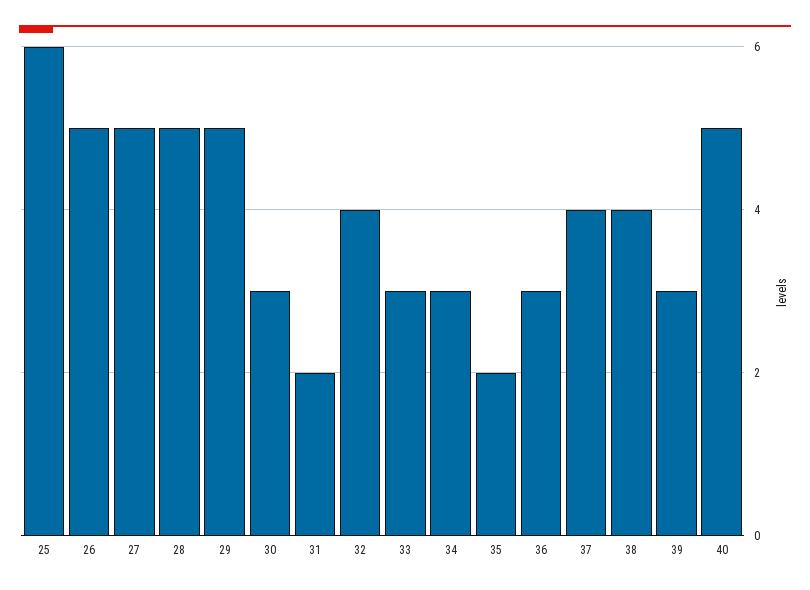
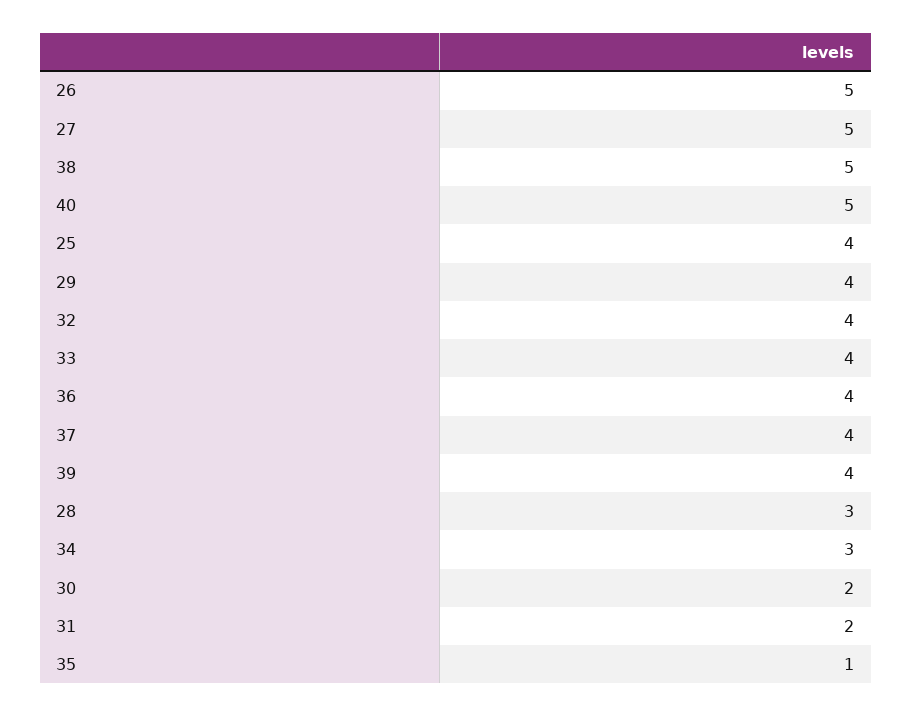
  {
-   "25": 6,
+   "25": 4,
    "26": 5,
    "27": 5,
-   "28": 5,
+   "28": 3,
-   "29": 5,
+   "29": 4,
-   "30": 3,
+   "30": 2,
    "31": 2,
    "32": 4,
-   "33": 3,
+   "33": 4,
    "34": 3,
-   "35": 2,
+   "35": 1,
-   "36": 3,
+   "36": 4,
    "37": 4,
-   "38": 4,
+   "38": 5,
-   "39": 3,
+   "39": 4,
    "40": 5
  }

